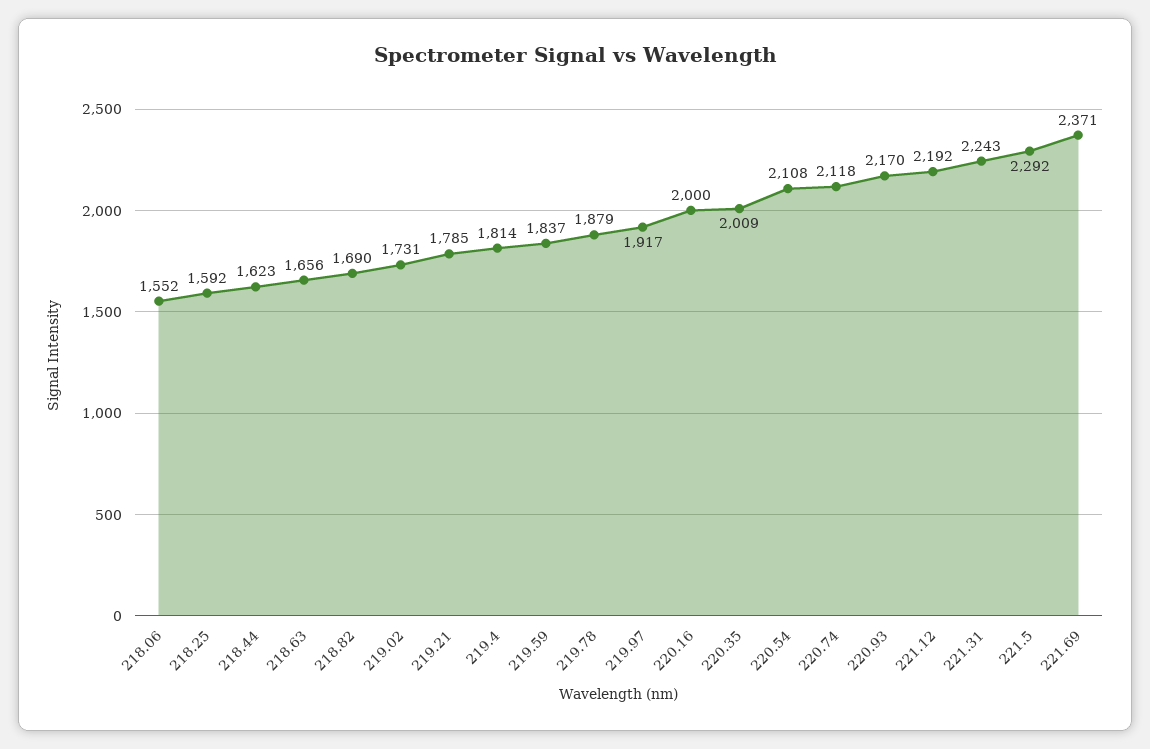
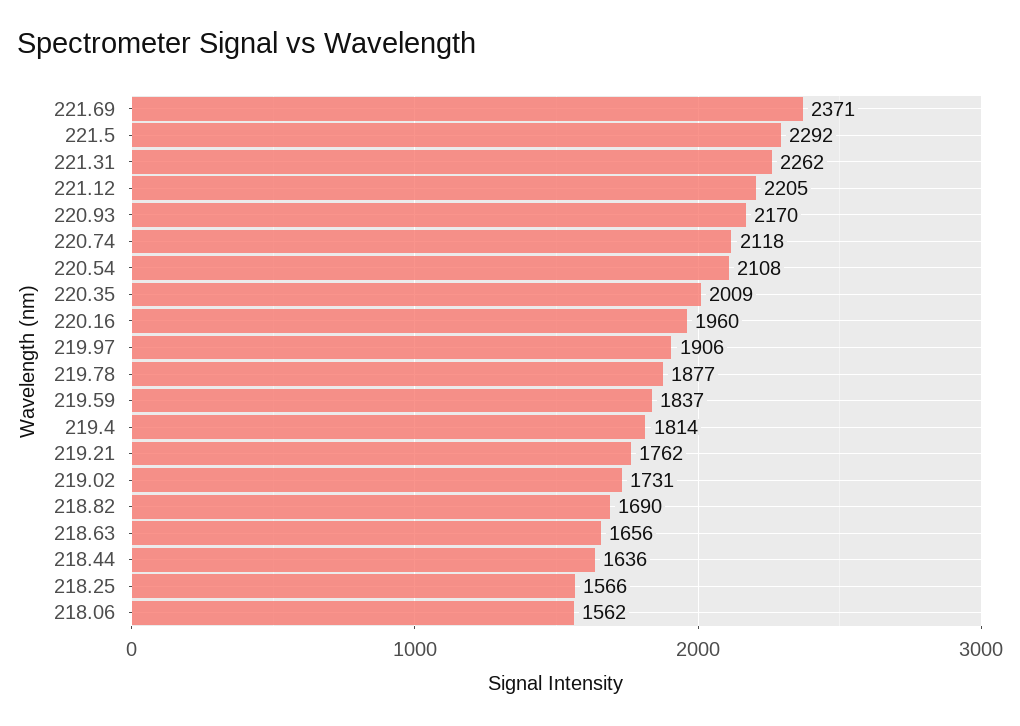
  {
-   "218.06": 1552,
+   "218.06": 1562,
-   "218.25": 1592,
+   "218.25": 1566,
-   "218.44": 1623,
+   "218.44": 1636,
    "218.63": 1656,
    "218.82": 1690,
    "219.02": 1731,
-   "219.21": 1785,
+   "219.21": 1762,
    "219.4": 1814,
    "219.59": 1837,
-   "219.78": 1879,
+   "219.78": 1877,
-   "219.97": 1917,
+   "219.97": 1906,
-   "220.16": 2000,
+   "220.16": 1960,
    "220.35": 2009,
    "220.54": 2108,
    "220.74": 2118,
    "220.93": 2170,
-   "221.12": 2192,
+   "221.12": 2205,
-   "221.31": 2243,
+   "221.31": 2262,
    "221.5": 2292,
    "221.69": 2371
  }

